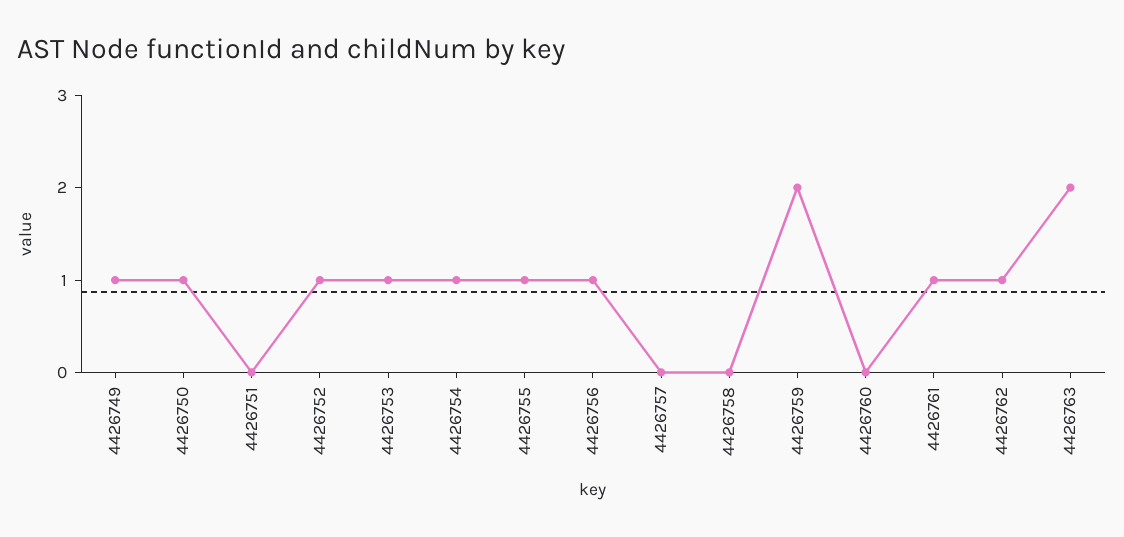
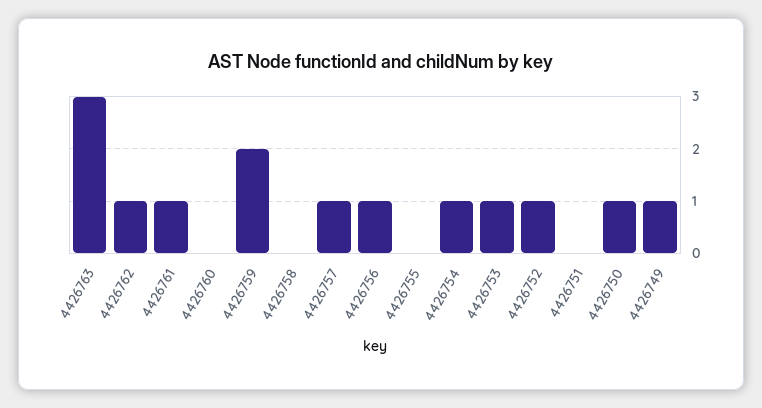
  {
    "4426749": 1,
    "4426750": 1,
    "4426751": 0,
    "4426752": 1,
    "4426753": 1,
    "4426754": 1,
-   "4426755": 1,
+   "4426755": 0,
    "4426756": 1,
-   "4426757": 0,
+   "4426757": 1,
    "4426758": 0,
    "4426759": 2,
    "4426760": 0,
    "4426761": 1,
    "4426762": 1,
-   "4426763": 2
+   "4426763": 3
  }

